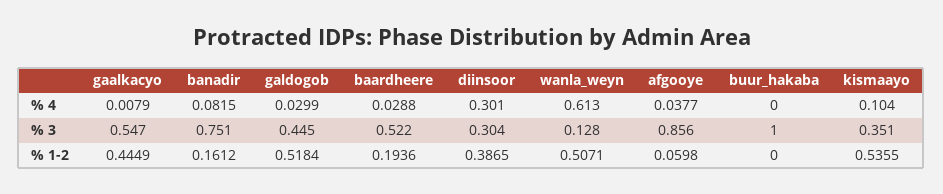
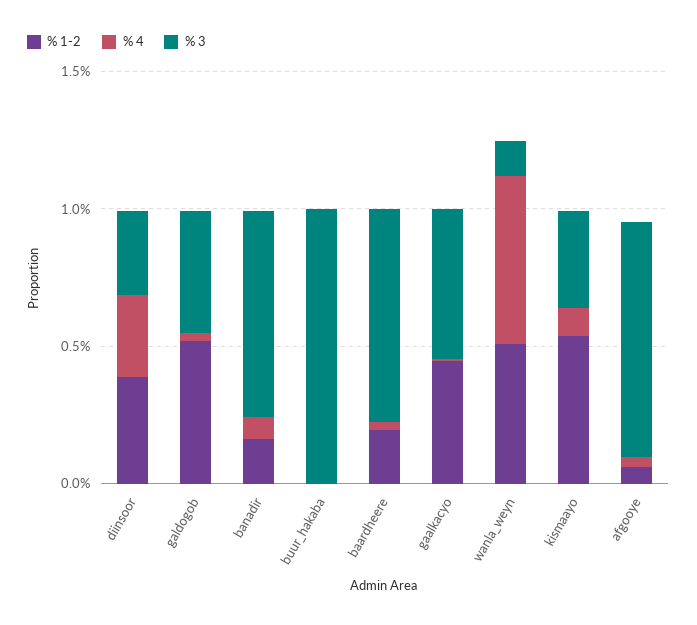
  {
    "% 4": {
      "gaalkacyo": 0.0079,
      "banadir": 0.0815,
      "galdogob": 0.0299,
      "baardheere": 0.0288,
      "diinsoor": 0.301,
      "wanla_weyn": 0.613,
      "afgooye": 0.0377,
      "buur_hakaba": 0,
      "kismaayo": 0.104
    },
    "% 3": {
      "gaalkacyo": 0.547,
      "banadir": 0.751,
      "galdogob": 0.445,
-     "baardheere": 0.522,
+     "baardheere": 0.8,
      "diinsoor": 0.304,
      "wanla_weyn": 0.128,
      "afgooye": 0.856,
      "buur_hakaba": 1,
      "kismaayo": 0.351
    },
    "% 1-2": {
      "gaalkacyo": 0.4449,
      "banadir": 0.1612,
      "galdogob": 0.5184,
      "baardheere": 0.1936,
      "diinsoor": 0.3865,
      "wanla_weyn": 0.5071,
      "afgooye": 0.0598,
      "buur_hakaba": 0,
      "kismaayo": 0.5355
    }
  }

